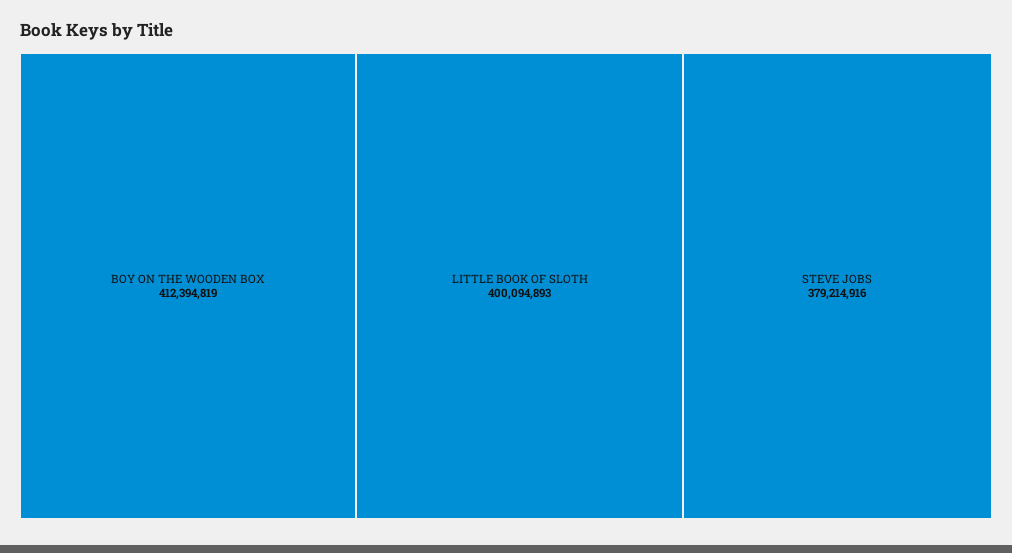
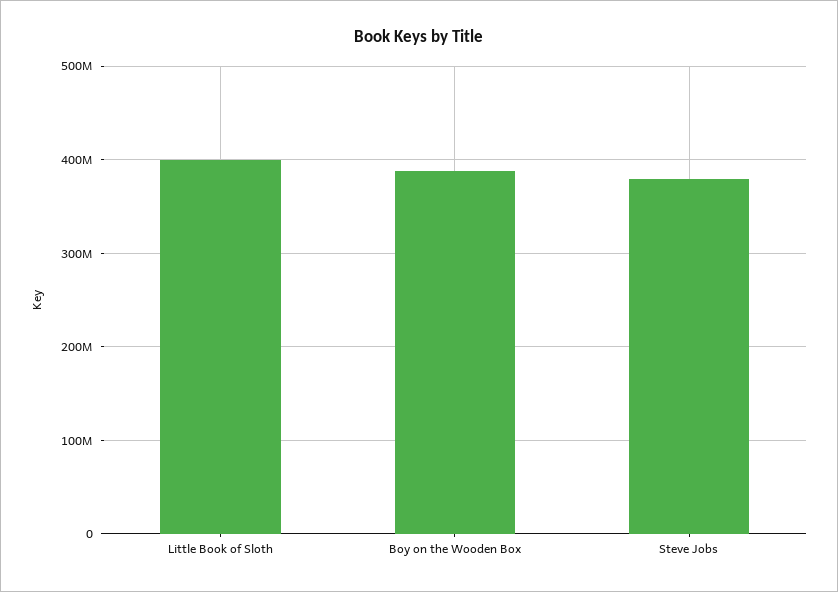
  {
-   "BOY ON THE WOODEN BOX": 412394819,
+   "BOY ON THE WOODEN BOX": 390000000,
    "LITTLE BOOK OF SLOTH": 400094893,
    "STEVE JOBS": 379214916
  }

